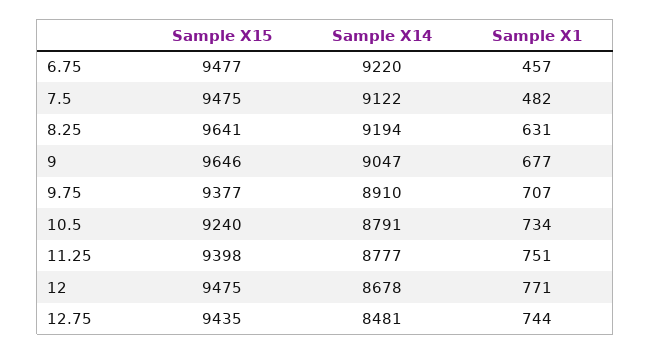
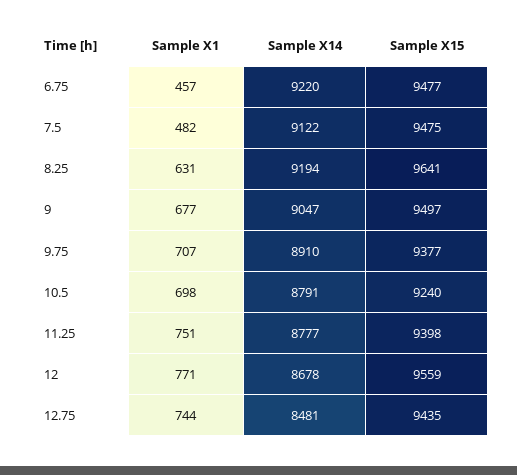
  {
    "Sample X15": {
      "6.75": 9477,
      "7.5": 9475,
      "8.25": 9641,
-     "9": 9646,
+     "9": 9497,
      "9.75": 9377,
      "10.5": 9240,
      "11.25": 9398,
-     "12": 9475,
+     "12": 9559,
      "12.75": 9435
    },
    "Sample X14": {
      "6.75": 9220,
      "7.5": 9122,
      "8.25": 9194,
      "9": 9047,
      "9.75": 8910,
      "10.5": 8791,
      "11.25": 8777,
      "12": 8678,
      "12.75": 8481
    },
    "Sample X1": {
      "6.75": 457,
      "7.5": 482,
      "8.25": 631,
      "9": 677,
      "9.75": 707,
-     "10.5": 734,
+     "10.5": 698,
      "11.25": 751,
      "12": 771,
      "12.75": 744
    }
  }

